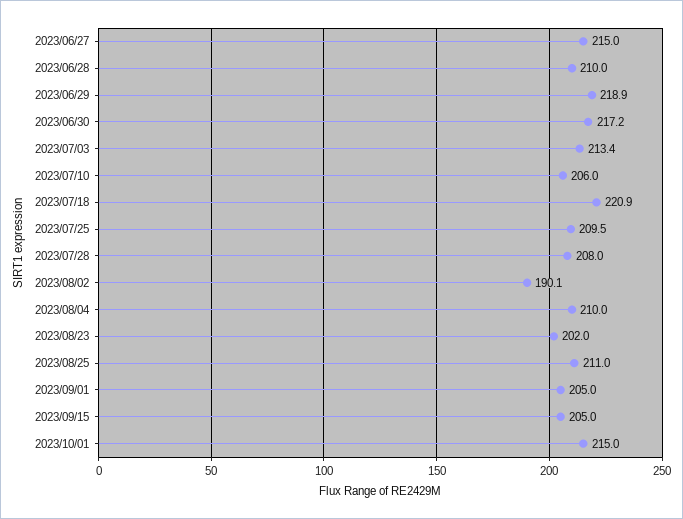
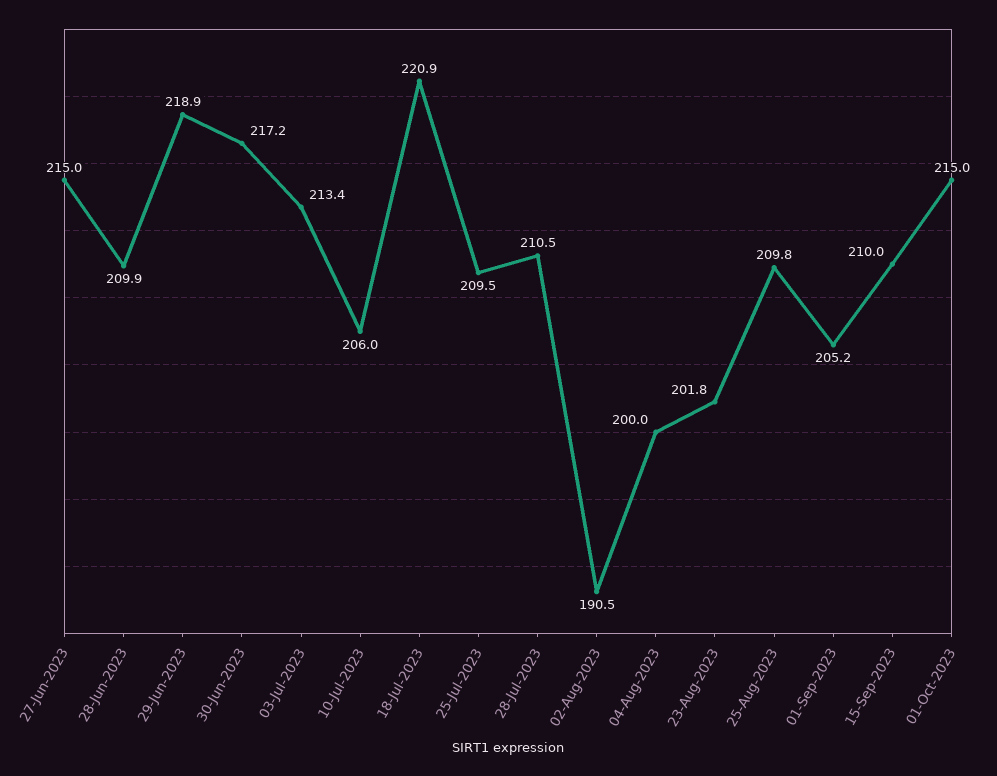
  {
    "2023/06/27": 215,
-   "2023/06/28": 210,
+   "2023/06/28": 209.9,
    "2023/06/29": 218.9,
    "2023/06/30": 217.2,
    "2023/07/03": 213.4,
    "2023/07/10": 206,
    "2023/07/18": 220.9,
    "2023/07/25": 209.5,
-   "2023/07/28": 208,
+   "2023/07/28": 210.5,
-   "2023/08/02": 190.1,
+   "2023/08/02": 190.5,
-   "2023/08/04": 210,
+   "2023/08/04": 200,
-   "2023/08/23": 202,
+   "2023/08/23": 201.8,
-   "2023/08/25": 211,
+   "2023/08/25": 209.8,
-   "2023/09/01": 205,
+   "2023/09/01": 205.2,
-   "2023/09/15": 205,
+   "2023/09/15": 210,
    "2023/10/01": 215
  }

